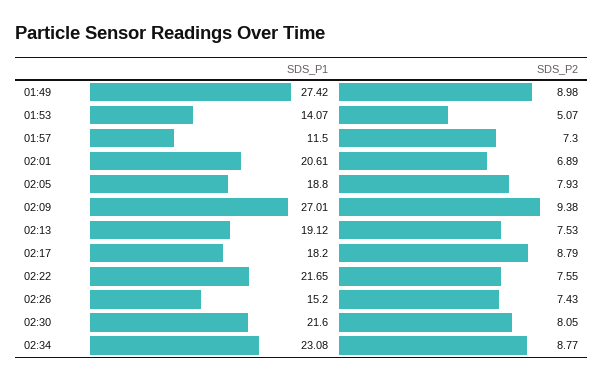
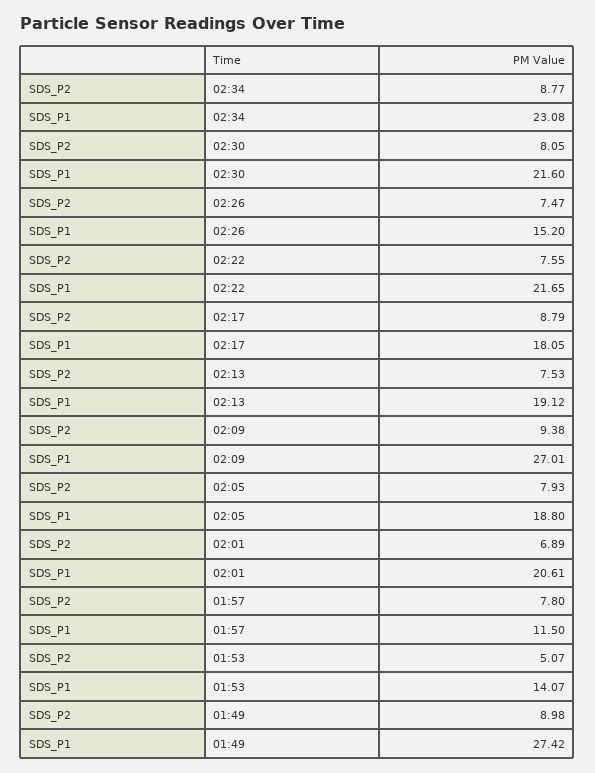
  {
    "SDS_P1": {
      "01:49": 27.42,
      "01:53": 14.07,
      "01:57": 11.5,
      "02:01": 20.61,
      "02:05": 18.8,
      "02:09": 27.01,
      "02:13": 19.12,
-     "02:17": 18.2,
+     "02:17": 18.05,
      "02:22": 21.65,
      "02:26": 15.2,
      "02:30": 21.6,
      "02:34": 23.08
    },
    "SDS_P2": {
      "01:49": 8.98,
      "01:53": 5.07,
-     "01:57": 7.3,
+     "01:57": 7.8,
      "02:01": 6.89,
      "02:05": 7.93,
      "02:09": 9.38,
      "02:13": 7.53,
      "02:17": 8.79,
      "02:22": 7.55,
-     "02:26": 7.43,
+     "02:26": 7.47,
      "02:30": 8.05,
      "02:34": 8.77
    }
  }

